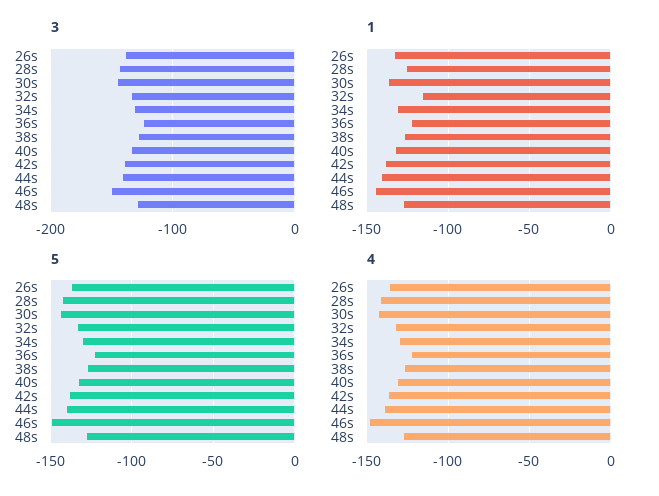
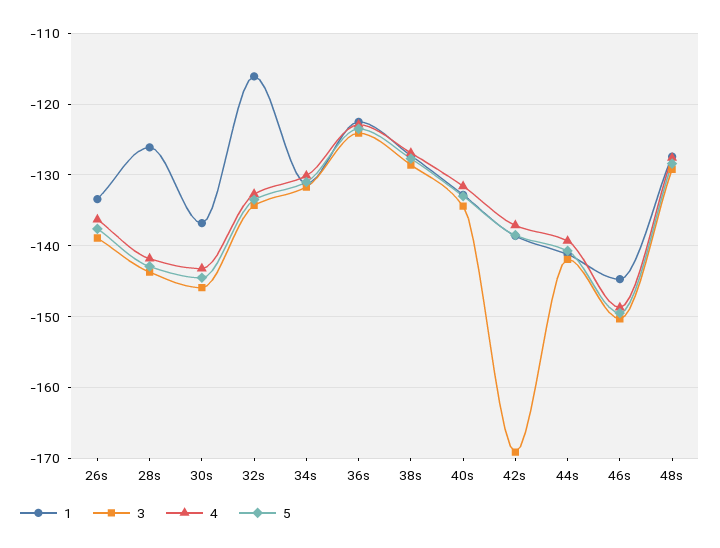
  {
    "3": {
      "26s": -139,
      "28s": -144,
      "30s": -146,
      "32s": -134,
      "34s": -132,
      "36s": -124,
      "38s": -129,
      "40s": -134,
-     "42s": -140,
+     "42s": -169,
      "44s": -142,
      "46s": -150,
      "48s": -129
    },
    "1": {
      "26s": -133,
      "28s": -126,
      "30s": -137,
      "32s": -116,
      "34s": -131,
      "36s": -123,
      "38s": -127,
      "40s": -133,
      "42s": -139,
      "44s": -141,
      "46s": -145,
      "48s": -127
    },
    "5": {
      "26s": -138,
      "28s": -143,
      "30s": -145,
      "32s": -134,
      "34s": -131,
      "36s": -124,
      "38s": -128,
      "40s": -133,
      "42s": -139,
      "44s": -141,
      "46s": -150,
      "48s": -128
    },
    "4": {
      "26s": -136,
      "28s": -142,
      "30s": -143,
      "32s": -133,
      "34s": -130,
      "36s": -123,
      "38s": -127,
      "40s": -132,
      "42s": -137,
      "44s": -139,
      "46s": -149,
      "48s": -128
    }
  }

